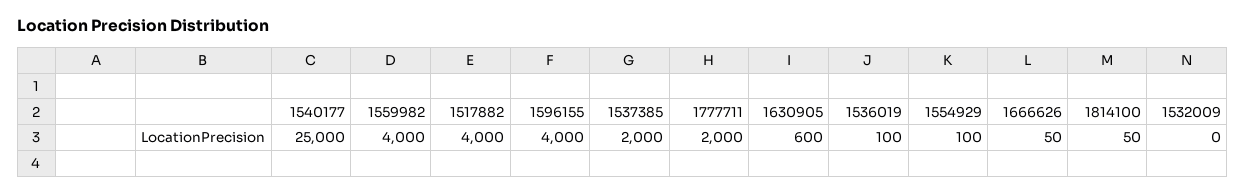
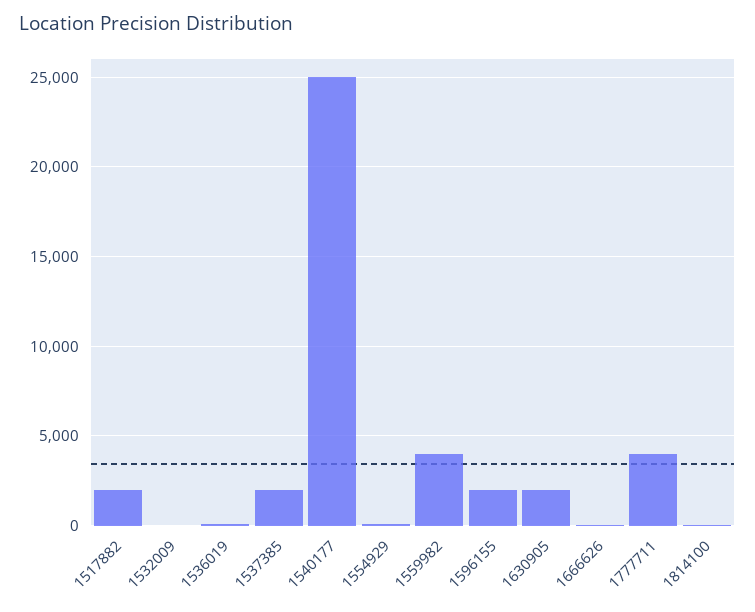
  {
    "1540177": 25000,
    "1559982": 4000,
-   "1517882": 4000,
+   "1517882": 2000,
-   "1596155": 4000,
+   "1596155": 2000,
    "1537385": 2000,
-   "1777711": 2000,
+   "1777711": 4000,
-   "1630905": 600,
+   "1630905": 2000,
    "1536019": 100,
    "1554929": 100,
    "1666626": 50,
    "1814100": 50,
    "1532009": 0
  }

